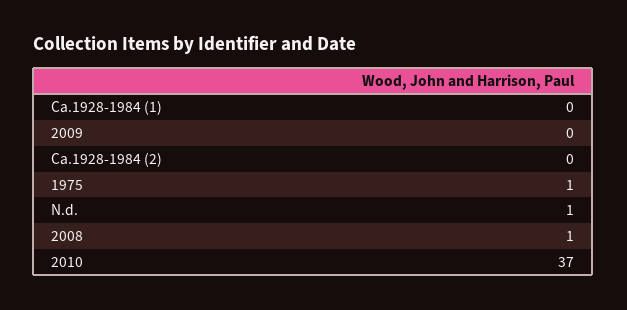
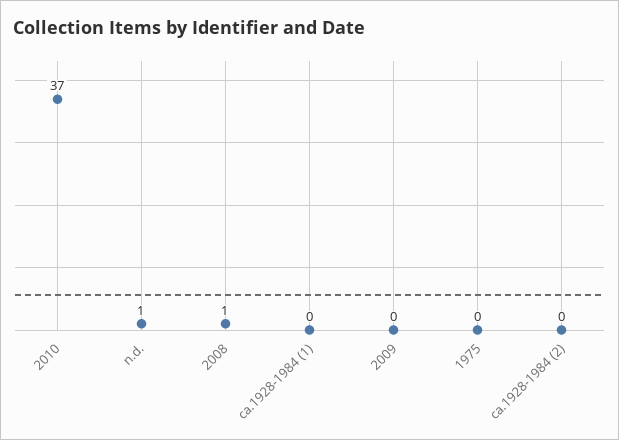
  {
    "Ca.1928-1984 (1)": 0,
    "2009": 0,
    "Ca.1928-1984 (2)": 0,
-   "1975": 1,
+   "1975": 0,
    "N.d.": 1,
    "2008": 1,
    "2010": 37
  }

